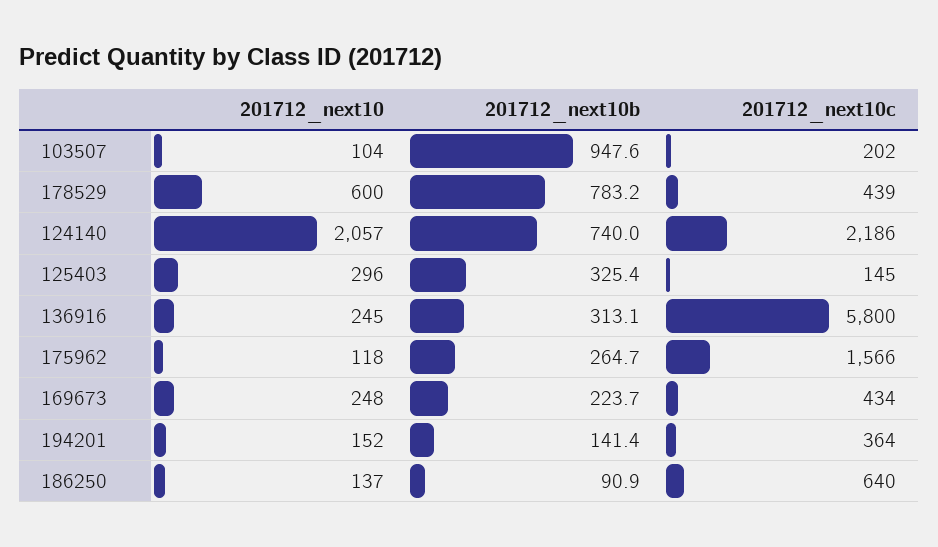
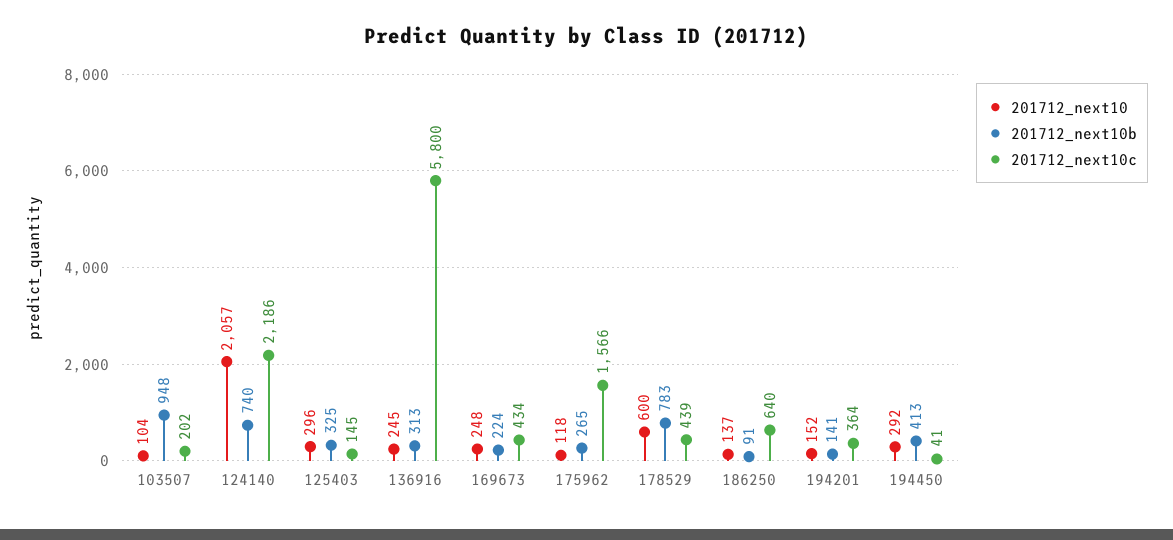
  {
    "201712_next10": {
      "103507": 104,
      "178529": 600,
      "124140": 2057,
      "125403": 296,
      "136916": 245,
      "175962": 118,
      "169673": 248,
      "194201": 152,
-     "186250": 137
+     "186250": 137,
+     "194450": 292
    },
    "201712_next10b": {
      "103507": 947.6,
      "178529": 783.2,
      "124140": 740,
      "125403": 325.4,
      "136916": 313.1,
      "175962": 264.7,
      "169673": 223.7,
      "194201": 141.4,
-     "186250": 90.9
+     "186250": 90.9,
+     "194450": 413
    },
    "201712_next10c": {
      "103507": 202,
      "178529": 439,
      "124140": 2186,
      "125403": 145,
      "136916": 5800,
      "175962": 1566,
      "169673": 434,
      "194201": 364,
-     "186250": 640
+     "186250": 640,
+     "194450": 41
    }
  }

